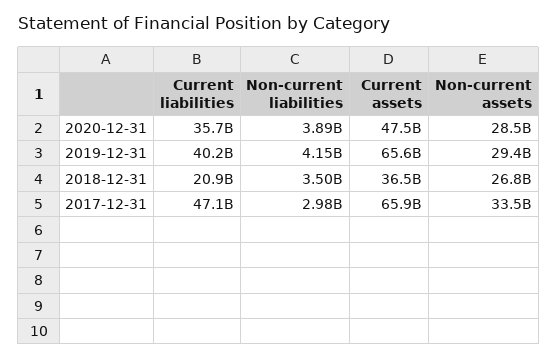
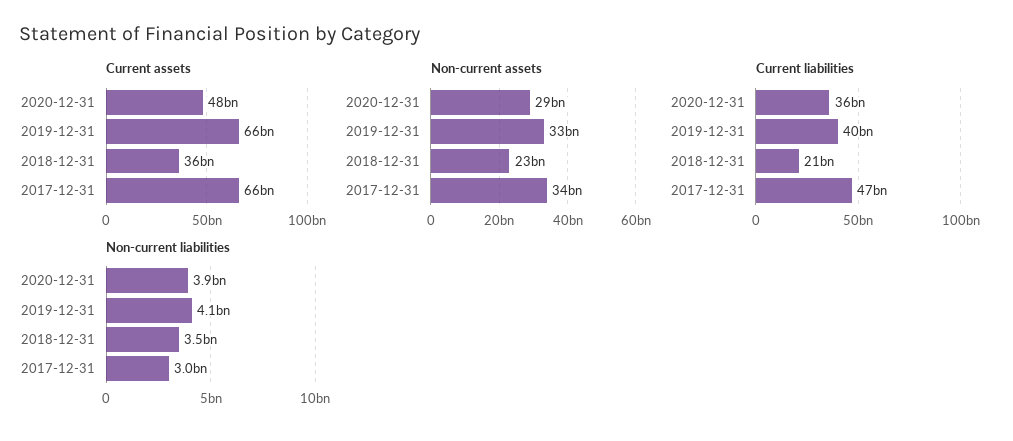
  {
    "Current liabilities": {
      "2020-12-31": 35700000000,
      "2019-12-31": 40200000000,
      "2018-12-31": 20900000000,
      "2017-12-31": 47100000000
    },
    "Non-current liabilities": {
      "2020-12-31": 3890000000,
      "2019-12-31": 4150000000,
      "2018-12-31": 3500000000,
      "2017-12-31": 2980000000
    },
    "Current assets": {
      "2020-12-31": 47500000000,
      "2019-12-31": 65600000000,
      "2018-12-31": 36500000000,
      "2017-12-31": 65900000000
    },
    "Non-current assets": {
      "2020-12-31": 28500000000,
-     "2019-12-31": 29400000000,
+     "2019-12-31": 33000000000,
-     "2018-12-31": 26800000000,
+     "2018-12-31": 23000000000,
      "2017-12-31": 33500000000
    }
  }

